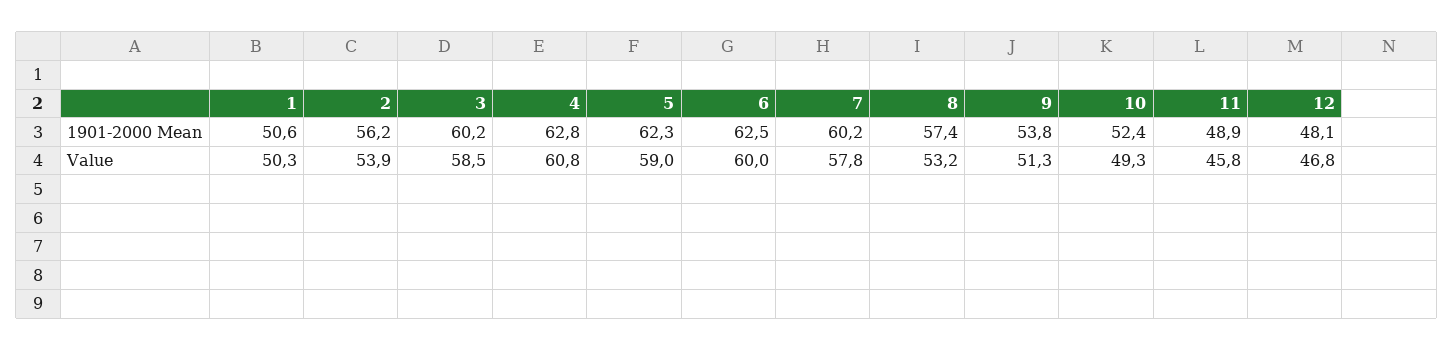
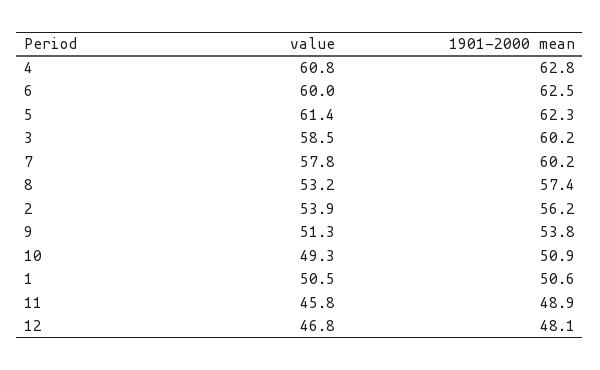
  {
    "1": {
      "1901-2000 Mean": 50.6,
-     "Value": 50.3
+     "Value": 50.5
    },
    "2": {
      "1901-2000 Mean": 56.2,
      "Value": 53.9
    },
    "3": {
      "1901-2000 Mean": 60.2,
      "Value": 58.5
    },
    "4": {
      "1901-2000 Mean": 62.8,
      "Value": 60.8
    },
    "5": {
      "1901-2000 Mean": 62.3,
-     "Value": 59
+     "Value": 61.4
    },
    "6": {
      "1901-2000 Mean": 62.5,
      "Value": 60
    },
    "7": {
      "1901-2000 Mean": 60.2,
      "Value": 57.8
    },
    "8": {
      "1901-2000 Mean": 57.4,
      "Value": 53.2
    },
    "9": {
      "1901-2000 Mean": 53.8,
      "Value": 51.3
    },
    "10": {
-     "1901-2000 Mean": 52.4,
+     "1901-2000 Mean": 50.9,
      "Value": 49.3
    },
    "11": {
      "1901-2000 Mean": 48.9,
      "Value": 45.8
    },
    "12": {
      "1901-2000 Mean": 48.1,
      "Value": 46.8
    }
  }

